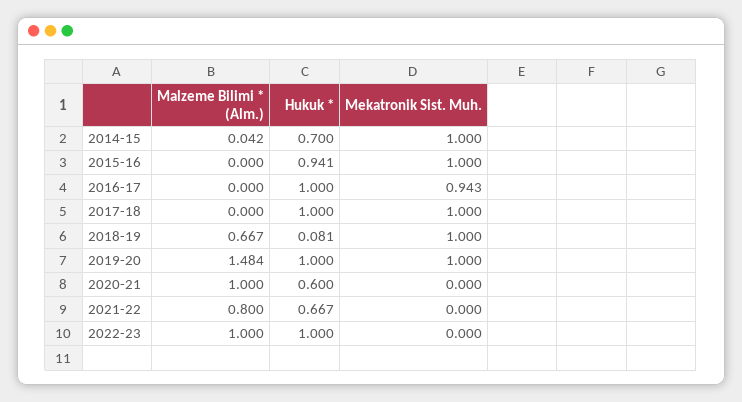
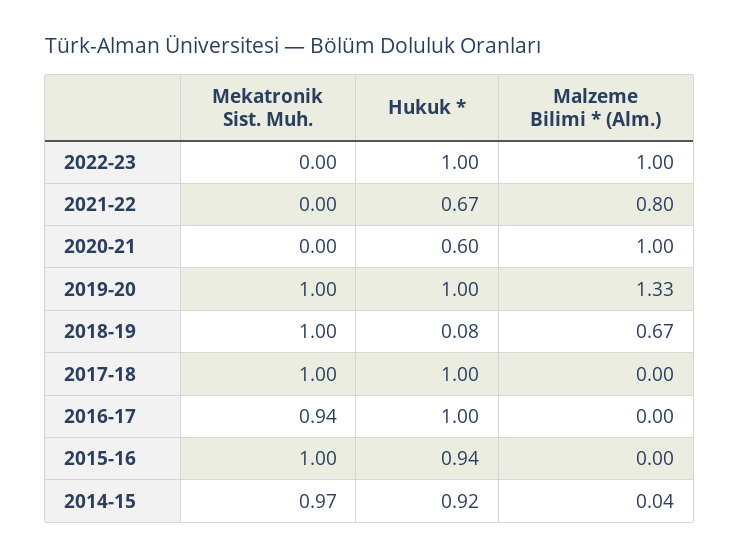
  {
    "Malzeme Bilimi * (Alm.)": {
      "2014-15": 0.042,
      "2015-16": 0,
      "2016-17": 0,
      "2017-18": 0,
      "2018-19": 0.667,
-     "2019-20": 1.484,
+     "2019-20": 1.33,
      "2020-21": 1,
      "2021-22": 0.8,
      "2022-23": 1
    },
    "Hukuk *": {
-     "2014-15": 0.7,
+     "2014-15": 0.92,
      "2015-16": 0.941,
      "2016-17": 1,
      "2017-18": 1,
      "2018-19": 0.081,
      "2019-20": 1,
      "2020-21": 0.6,
      "2021-22": 0.667,
      "2022-23": 1
    },
    "Mekatronik Sist. Muh.": {
-     "2014-15": 1,
+     "2014-15": 0.97,
      "2015-16": 1,
      "2016-17": 0.943,
      "2017-18": 1,
      "2018-19": 1,
      "2019-20": 1,
      "2020-21": 0,
      "2021-22": 0,
      "2022-23": 0
    }
  }

